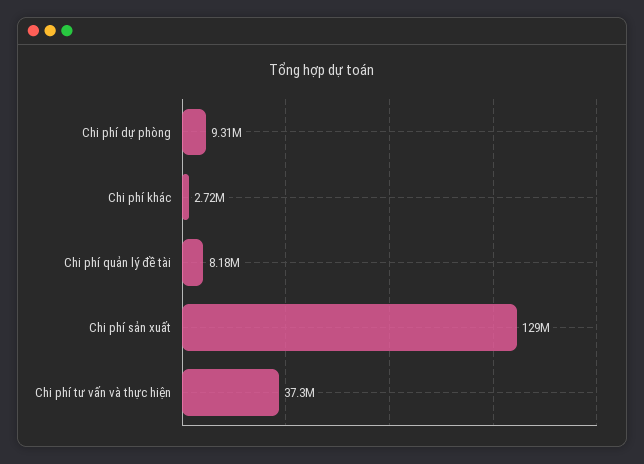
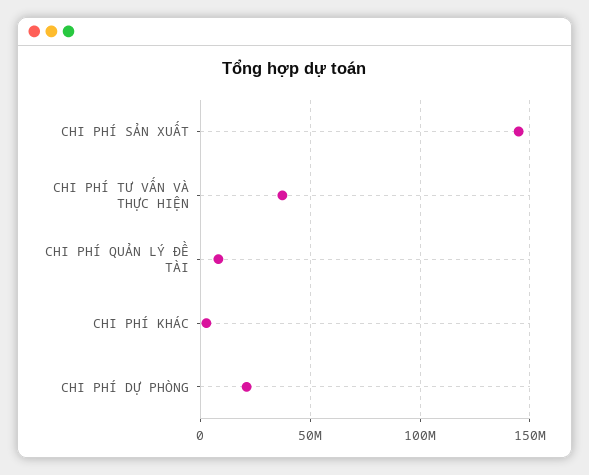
  {
-   "Chi phí dự phòng": 9310000,
+   "Chi phí dự phòng": 20000000,
    "Chi phí khác": 2720000,
    "Chi phí quản lý đề tài": 8180000,
-   "Chi phí sản xuất": 129000000,
+   "Chi phí sản xuất": 145000000,
    "Chi phí tư vấn và thực hiện": 37300000
  }

